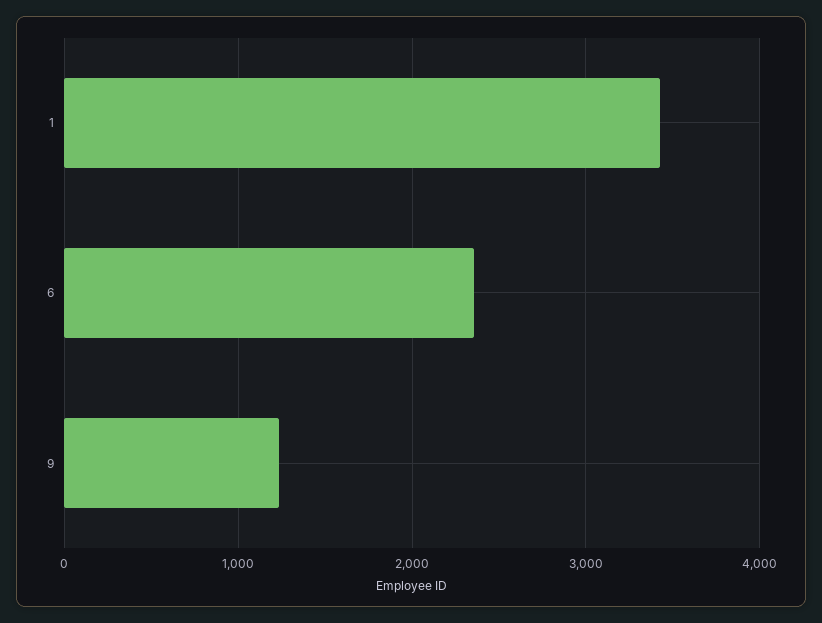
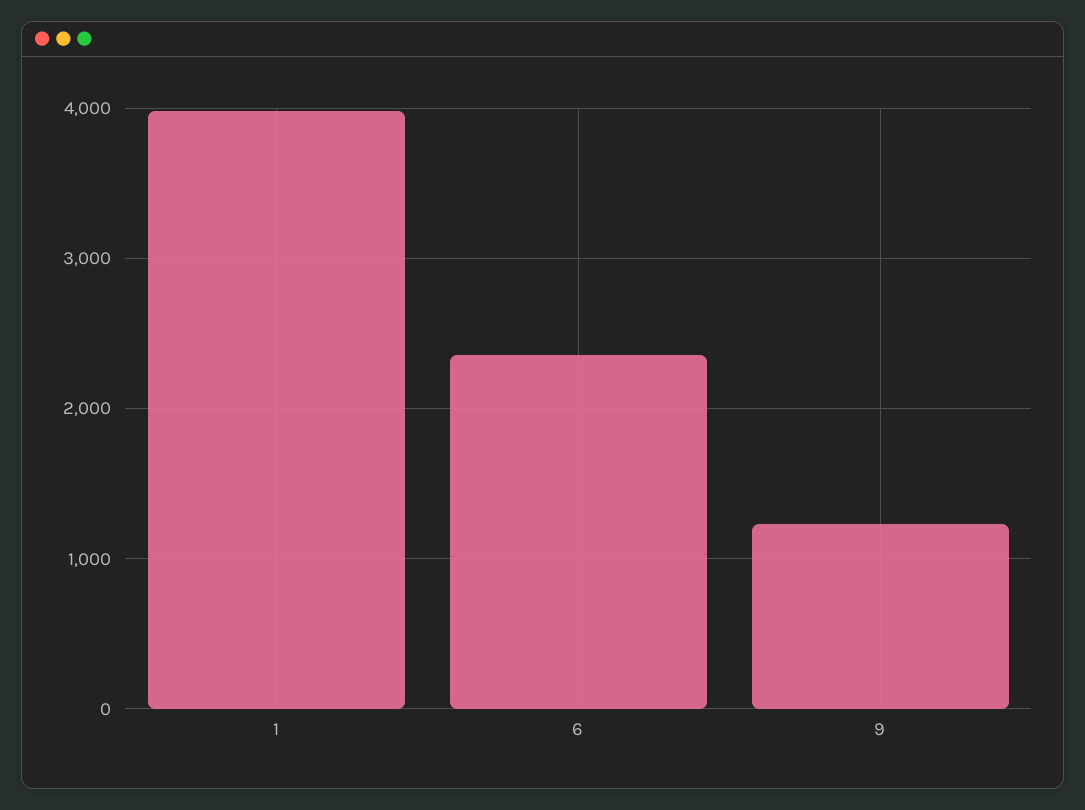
  {
-   "1": 3400,
+   "1": 4000,
    "6": 2400,
    "9": 1200
  }

